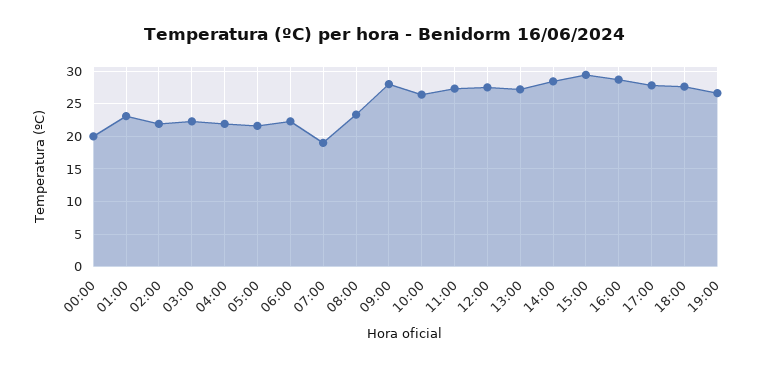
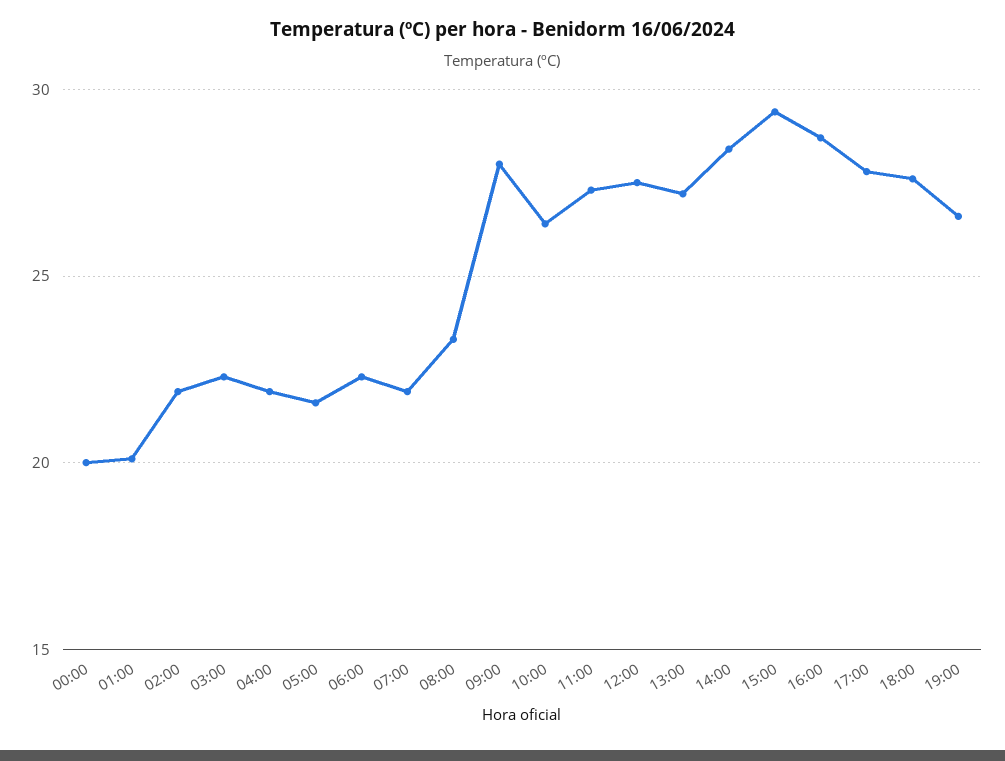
  {
    "00:00": 20,
-   "01:00": 23,
+   "01:00": 20,
    "02:00": 22,
    "03:00": 22.5,
    "04:00": 22,
    "05:00": 21.5,
    "06:00": 22.5,
-   "07:00": 19,
+   "07:00": 22,
    "08:00": 23.5,
    "09:00": 28,
    "10:00": 26.5,
    "11:00": 27.5,
    "12:00": 27.5,
    "13:00": 27,
    "14:00": 28.5,
    "15:00": 29.5,
    "16:00": 28.5,
    "17:00": 28,
    "18:00": 27.5,
    "19:00": 26.5
  }

